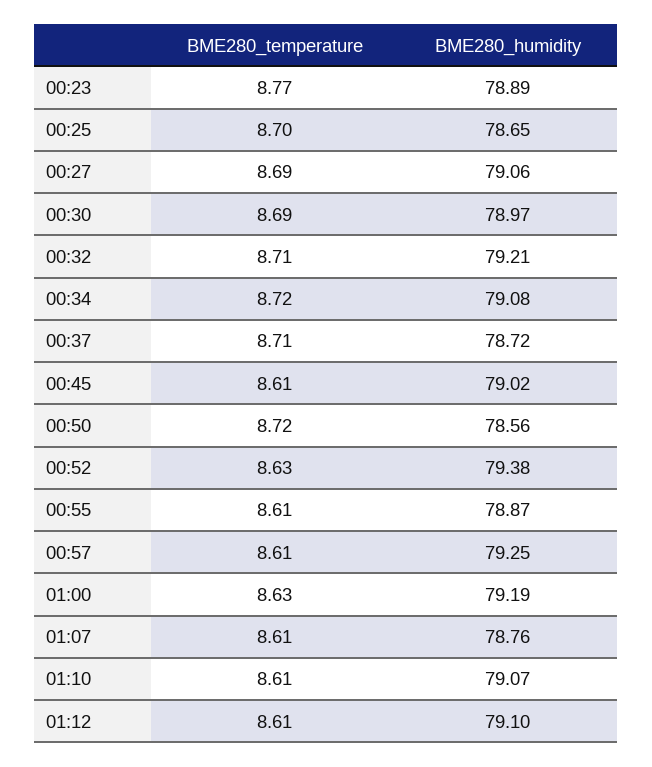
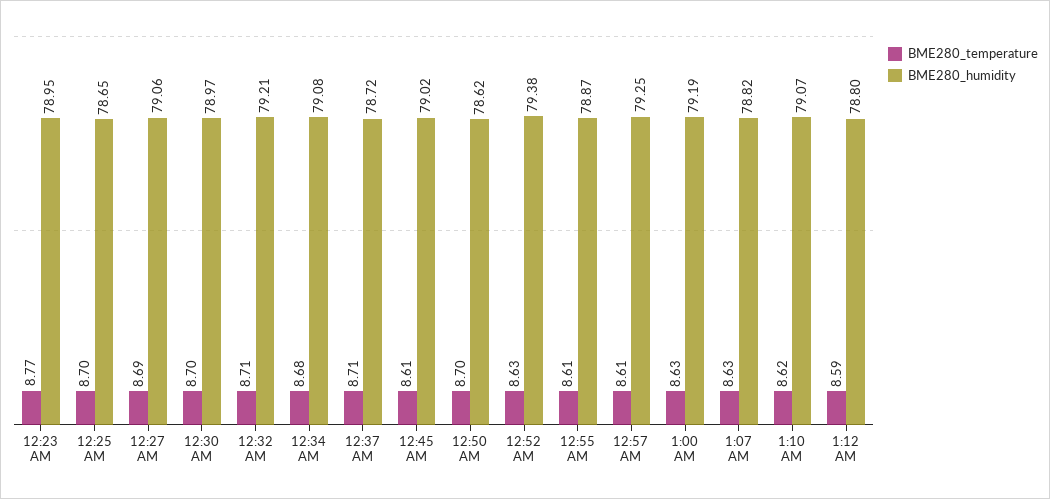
  {
    "BME280_temperature": {
      "00:23": 8.77,
      "00:25": 8.7,
      "00:27": 8.69,
-     "00:30": 8.69,
+     "00:30": 8.7,
      "00:32": 8.71,
-     "00:34": 8.72,
+     "00:34": 8.68,
      "00:37": 8.71,
      "00:45": 8.61,
-     "00:50": 8.72,
+     "00:50": 8.7,
      "00:52": 8.63,
      "00:55": 8.61,
      "00:57": 8.61,
      "01:00": 8.63,
-     "01:07": 8.61,
+     "01:07": 8.63,
-     "01:10": 8.61,
+     "01:10": 8.62,
-     "01:12": 8.61
+     "01:12": 8.59
    },
    "BME280_humidity": {
-     "00:23": 78.89,
+     "00:23": 78.95,
      "00:25": 78.65,
      "00:27": 79.06,
      "00:30": 78.97,
      "00:32": 79.21,
      "00:34": 79.08,
      "00:37": 78.72,
      "00:45": 79.02,
-     "00:50": 78.56,
+     "00:50": 78.62,
      "00:52": 79.38,
      "00:55": 78.87,
      "00:57": 79.25,
      "01:00": 79.19,
-     "01:07": 78.76,
+     "01:07": 78.82,
      "01:10": 79.07,
-     "01:12": 79.1
+     "01:12": 78.8
    }
  }

